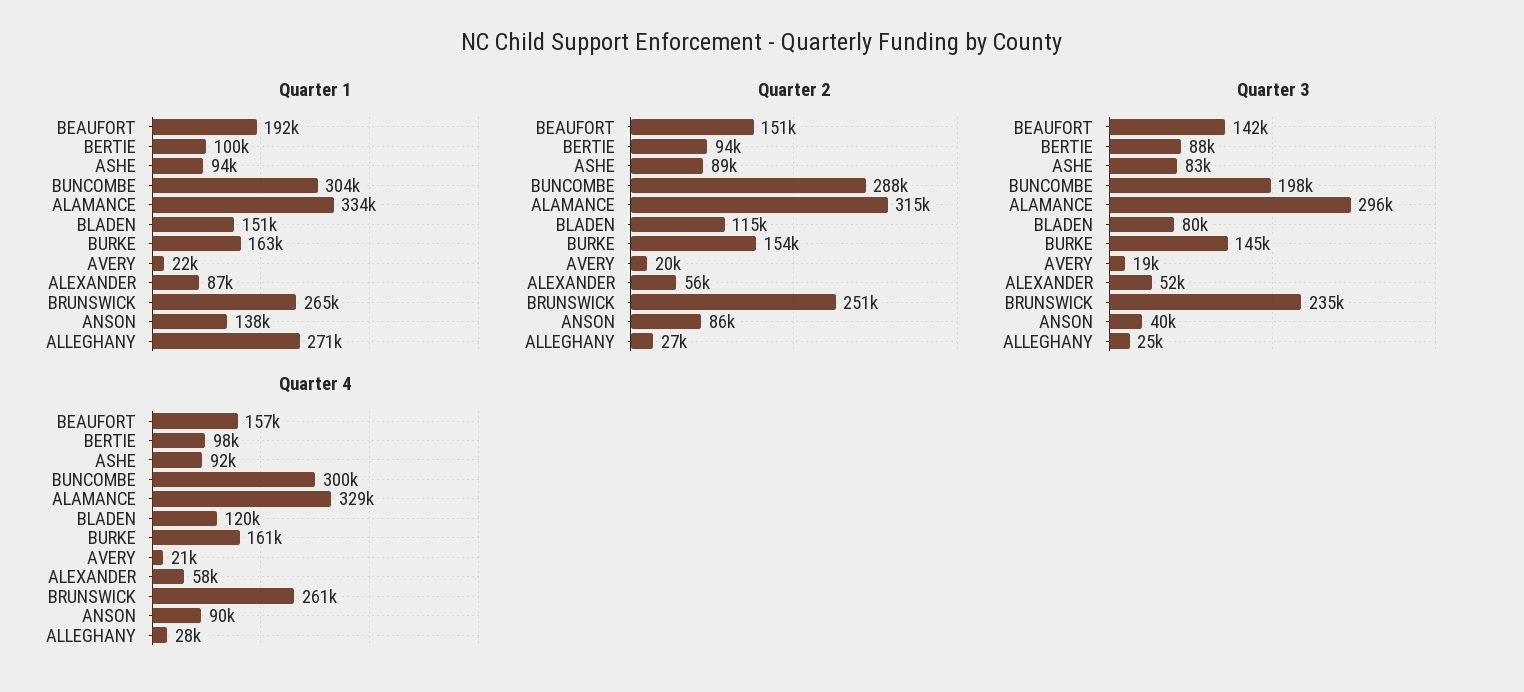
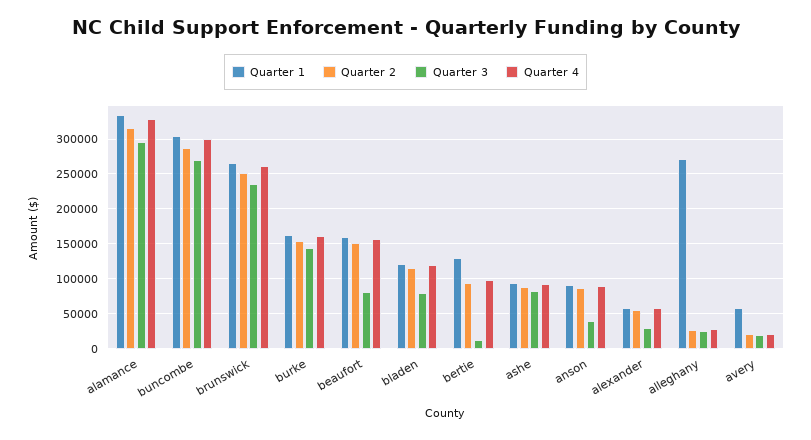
  {
    "Quarter 1": {
-     "BEAUFORT": 192000,
+     "BEAUFORT": 160000,
-     "BERTIE": 100000,
+     "BERTIE": 130000,
      "ASHE": 94000,
      "BUNCOMBE": 304000,
      "ALAMANCE": 334000,
-     "BLADEN": 151000,
+     "BLADEN": 120000,
      "BURKE": 163000,
-     "AVERY": 22000,
+     "AVERY": 60000,
-     "ALEXANDER": 87000,
+     "ALEXANDER": 60000,
      "BRUNSWICK": 265000,
-     "ANSON": 138000,
+     "ANSON": 90000,
      "ALLEGHANY": 271000
    },
    "Quarter 2": {
      "BEAUFORT": 151000,
      "BERTIE": 94000,
      "ASHE": 89000,
      "BUNCOMBE": 288000,
      "ALAMANCE": 315000,
      "BLADEN": 115000,
      "BURKE": 154000,
      "AVERY": 20000,
      "ALEXANDER": 56000,
      "BRUNSWICK": 251000,
      "ANSON": 86000,
      "ALLEGHANY": 27000
    },
    "Quarter 3": {
-     "BEAUFORT": 142000,
+     "BEAUFORT": 80000,
-     "BERTIE": 88000,
+     "BERTIE": 10000,
      "ASHE": 83000,
-     "BUNCOMBE": 198000,
+     "BUNCOMBE": 270000,
      "ALAMANCE": 296000,
      "BLADEN": 80000,
      "BURKE": 145000,
      "AVERY": 19000,
-     "ALEXANDER": 52000,
+     "ALEXANDER": 30000,
      "BRUNSWICK": 235000,
      "ANSON": 40000,
      "ALLEGHANY": 25000
    },
    "Quarter 4": {
      "BEAUFORT": 157000,
      "BERTIE": 98000,
      "ASHE": 92000,
      "BUNCOMBE": 300000,
      "ALAMANCE": 329000,
      "BLADEN": 120000,
      "BURKE": 161000,
      "AVERY": 21000,
      "ALEXANDER": 58000,
      "BRUNSWICK": 261000,
      "ANSON": 90000,
      "ALLEGHANY": 28000
    }
  }

